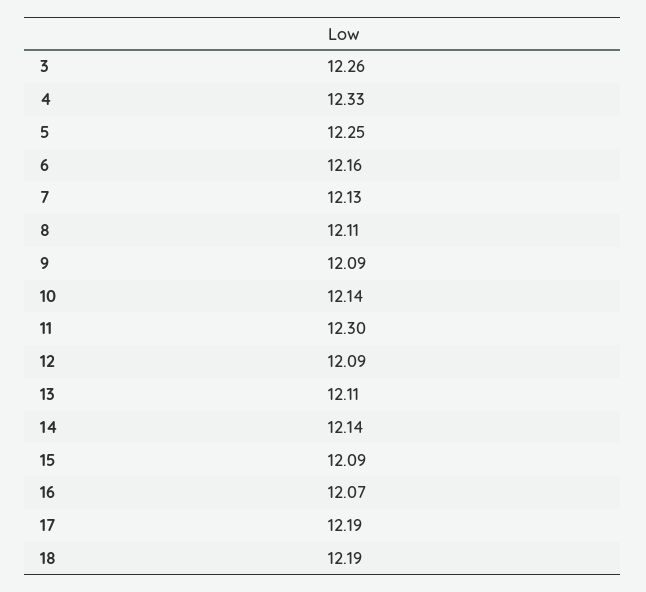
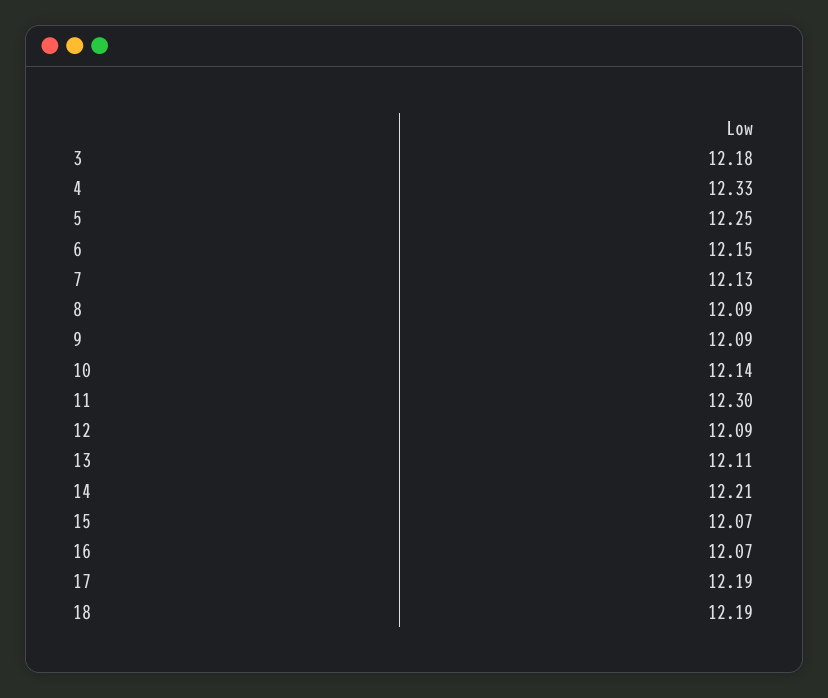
  {
-   "3": 12.26,
+   "3": 12.18,
    "4": 12.33,
    "5": 12.25,
-   "6": 12.16,
+   "6": 12.15,
    "7": 12.13,
-   "8": 12.11,
+   "8": 12.09,
    "9": 12.09,
    "10": 12.14,
    "11": 12.3,
    "12": 12.09,
    "13": 12.11,
-   "14": 12.14,
+   "14": 12.21,
-   "15": 12.09,
+   "15": 12.07,
    "16": 12.07,
    "17": 12.19,
    "18": 12.19
  }

